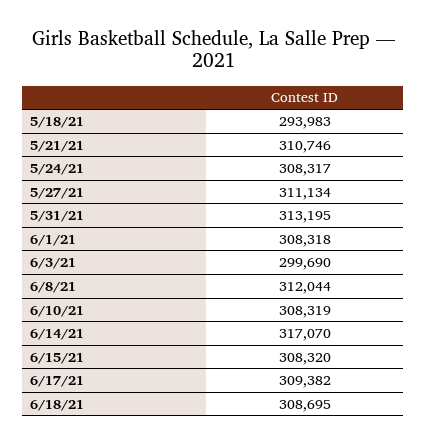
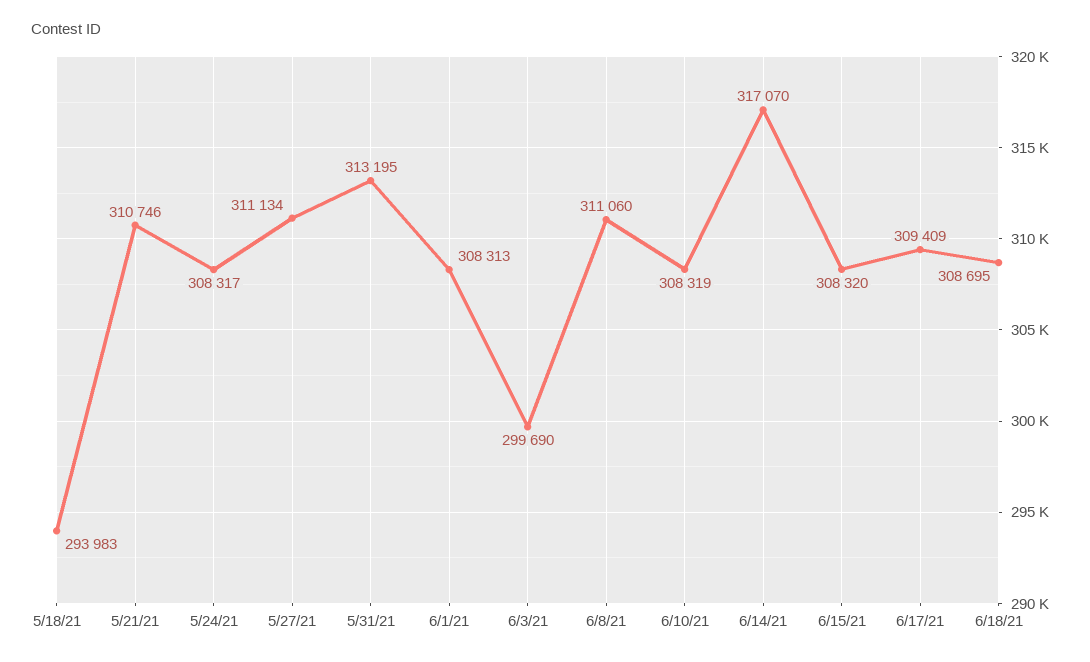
  {
    "5/18/21": 293983,
    "5/21/21": 310746,
    "5/24/21": 308317,
    "5/27/21": 311134,
    "5/31/21": 313195,
-   "6/1/21": 308318,
+   "6/1/21": 308313,
    "6/3/21": 299690,
-   "6/8/21": 312044,
+   "6/8/21": 311060,
    "6/10/21": 308319,
    "6/14/21": 317070,
    "6/15/21": 308320,
-   "6/17/21": 309382,
+   "6/17/21": 309409,
    "6/18/21": 308695
  }

